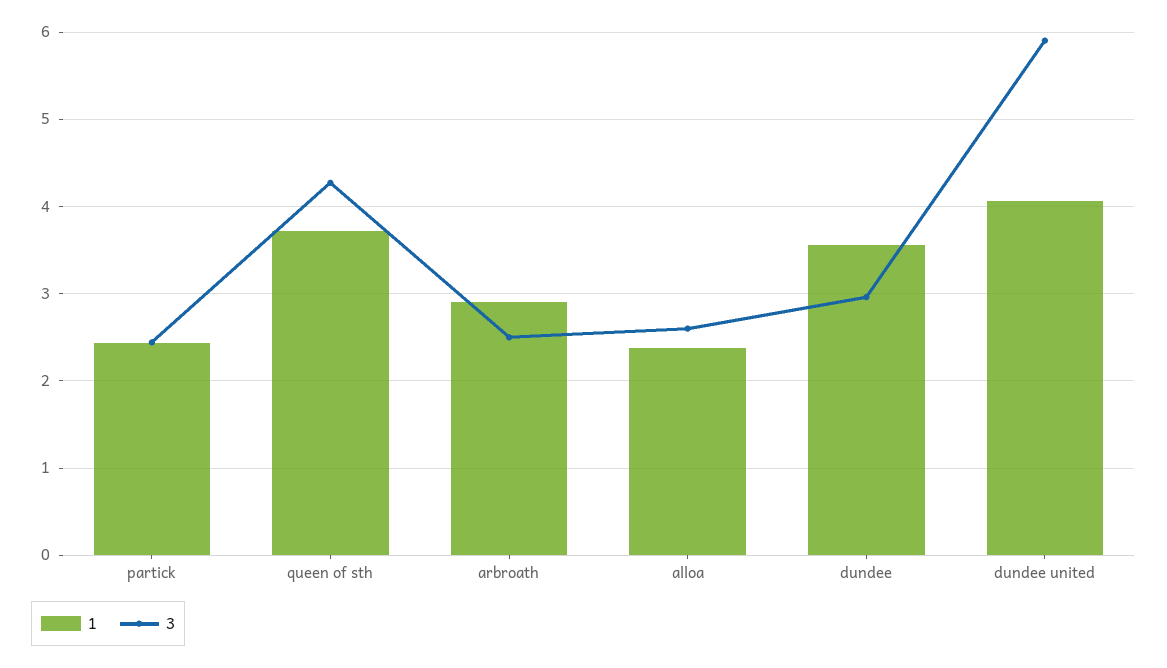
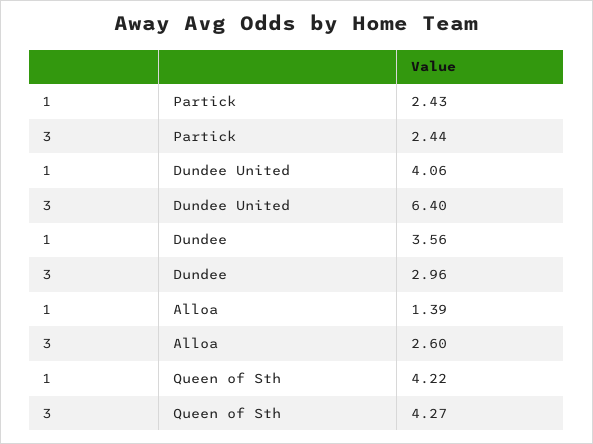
  {
    "1": {
      "partick": 2.43,
-     "queen of sth": 3.7,
+     "queen of sth": 4.22,
-     "arbroath": 2.9,
-     "alloa": 2.4,
+     "alloa": 1.39,
      "dundee": 3.56,
      "dundee united": 4.06
    },
    "3": {
      "partick": 2.44,
      "queen of sth": 4.27,
-     "arbroath": 2.5,
      "alloa": 2.6,
      "dundee": 2.96,
-     "dundee united": 5.9
+     "dundee united": 6.4
    }
  }

